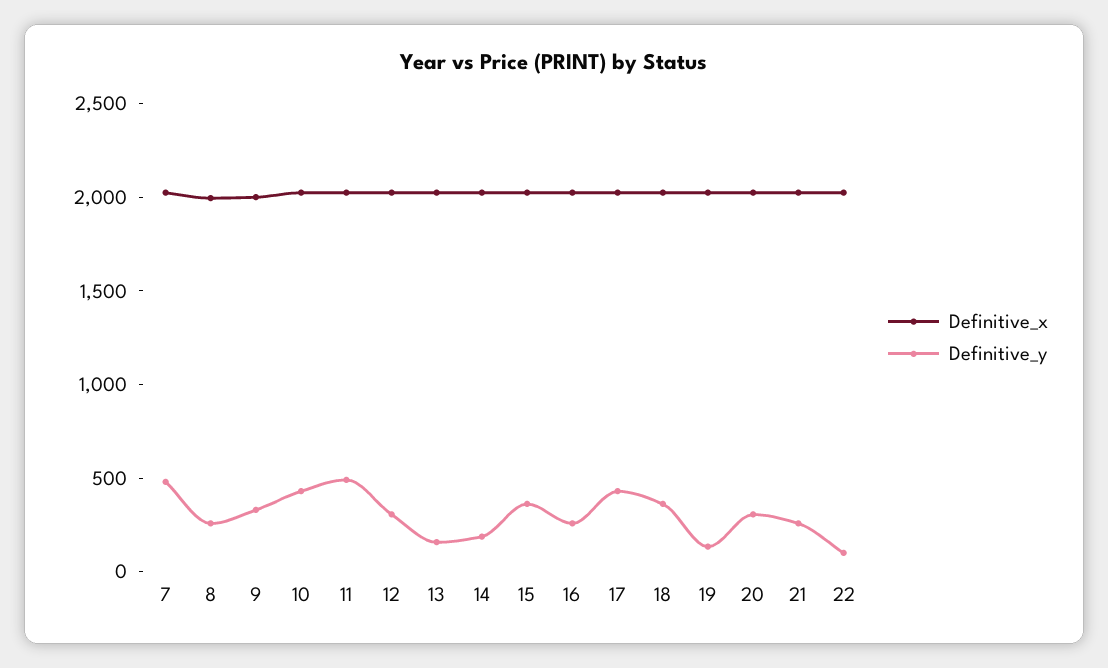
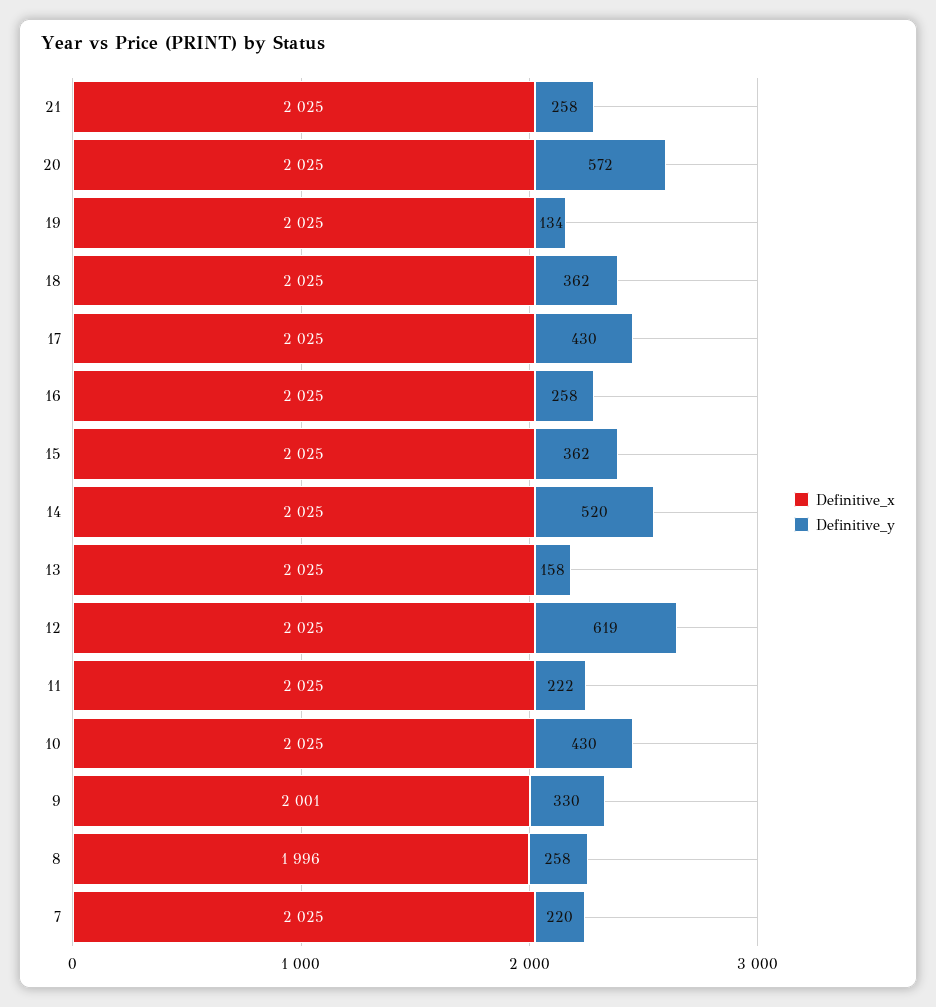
  {
    "Definitive_x": {
      "7": 2025,
      "8": 1996,
      "9": 2001,
      "10": 2025,
      "11": 2025,
      "12": 2025,
      "13": 2025,
      "14": 2025,
      "15": 2025,
      "16": 2025,
      "17": 2025,
      "18": 2025,
      "19": 2025,
      "20": 2025,
-     "21": 2025,
+     "21": 2025
-     "22": 2000
    },
    "Definitive_y": {
-     "7": 500,
+     "7": 220,
      "8": 258,
      "9": 330,
      "10": 430,
-     "11": 500,
+     "11": 222,
-     "12": 300,
+     "12": 619,
      "13": 158,
-     "14": 200,
+     "14": 520,
      "15": 362,
      "16": 258,
      "17": 430,
      "18": 362,
      "19": 134,
-     "20": 300,
+     "20": 572,
-     "21": 258,
+     "21": 258
-     "22": 100
    }
  }

